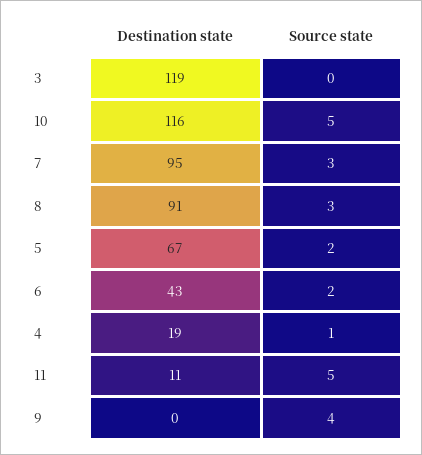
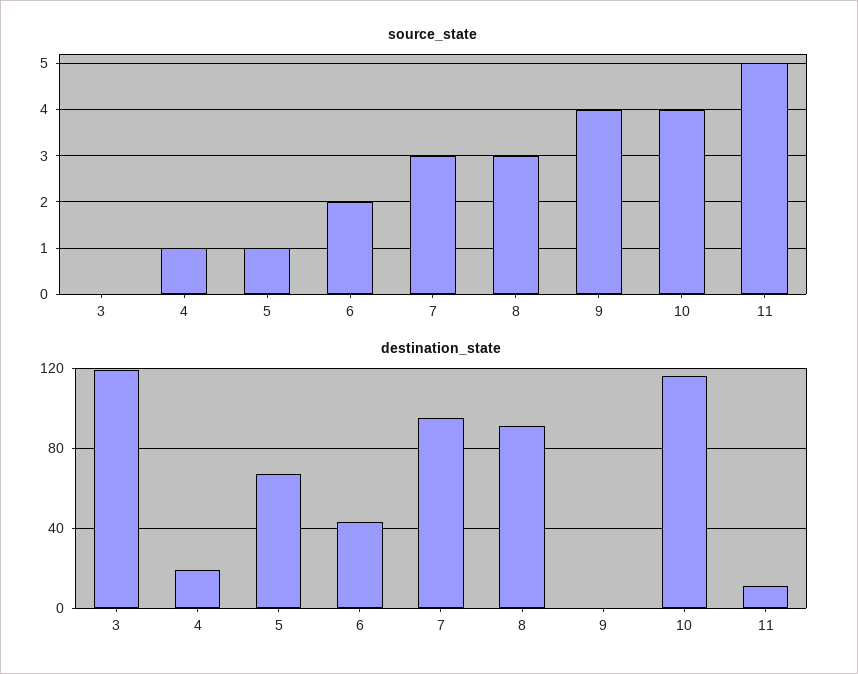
  {
    "Destination state": {
      "3": 119,
      "10": 116,
      "7": 95,
      "8": 91,
      "5": 67,
      "6": 43,
      "4": 19,
      "11": 11,
      "9": 0
    },
    "Source state": {
      "3": 0,
-     "10": 5,
+     "10": 4,
      "7": 3,
      "8": 3,
-     "5": 2,
+     "5": 1,
      "6": 2,
      "4": 1,
      "11": 5,
      "9": 4
    }
  }

